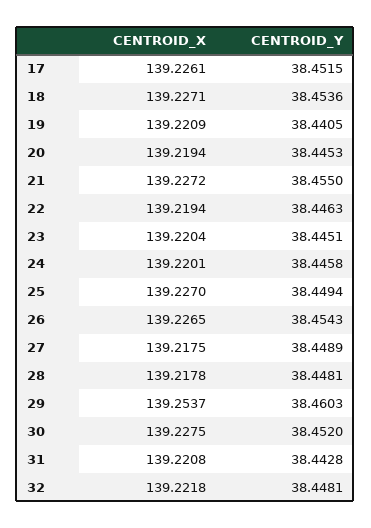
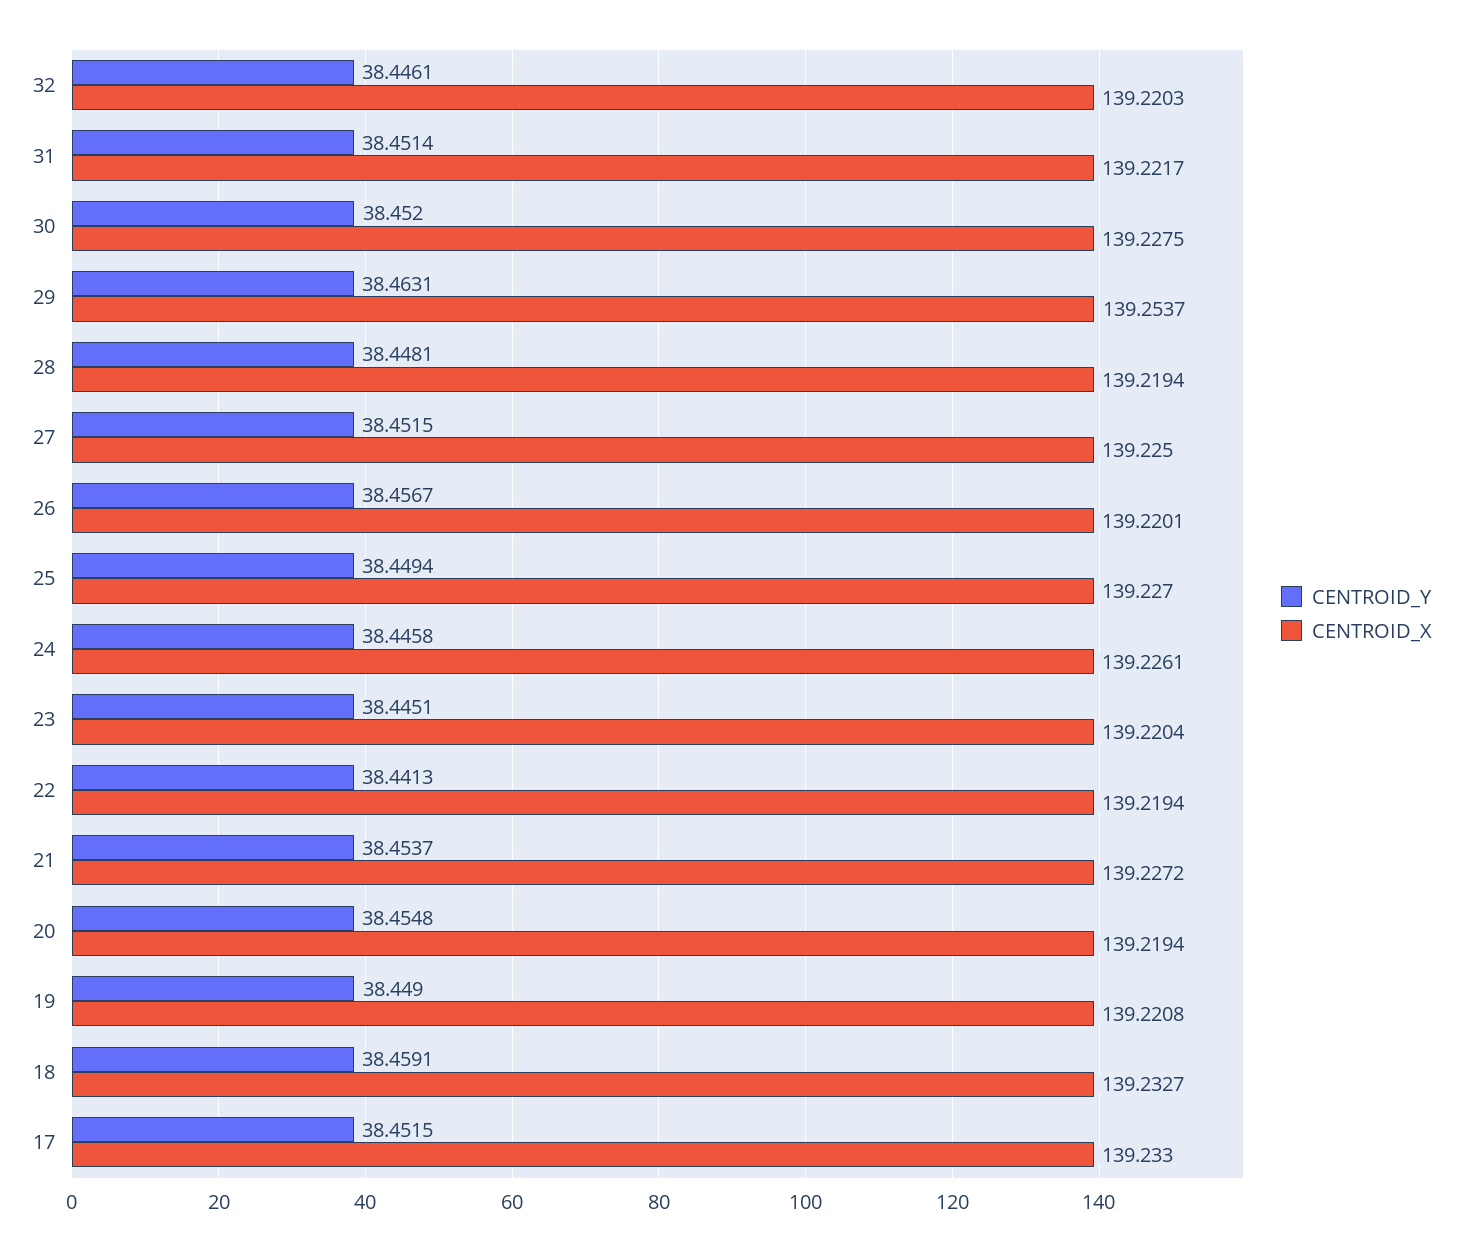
  {
    "CENTROID_X": {
-     "17": 139.2261,
+     "17": 139.233,
-     "18": 139.2271,
+     "18": 139.2327,
-     "19": 139.2209,
+     "19": 139.2208,
      "20": 139.2194,
      "21": 139.2272,
      "22": 139.2194,
      "23": 139.2204,
-     "24": 139.2201,
+     "24": 139.2261,
      "25": 139.227,
-     "26": 139.2265,
+     "26": 139.2201,
-     "27": 139.2175,
+     "27": 139.225,
-     "28": 139.2178,
+     "28": 139.2194,
      "29": 139.2537,
      "30": 139.2275,
-     "31": 139.2208,
+     "31": 139.2217,
-     "32": 139.2218
+     "32": 139.2203
    },
    "CENTROID_Y": {
      "17": 38.4515,
-     "18": 38.4536,
+     "18": 38.4591,
-     "19": 38.4405,
+     "19": 38.449,
-     "20": 38.4453,
+     "20": 38.4548,
-     "21": 38.455,
+     "21": 38.4537,
-     "22": 38.4463,
+     "22": 38.4413,
      "23": 38.4451,
      "24": 38.4458,
      "25": 38.4494,
-     "26": 38.4543,
+     "26": 38.4567,
-     "27": 38.4489,
+     "27": 38.4515,
      "28": 38.4481,
-     "29": 38.4603,
+     "29": 38.4631,
      "30": 38.452,
-     "31": 38.4428,
+     "31": 38.4514,
-     "32": 38.4481
+     "32": 38.4461
    }
  }

